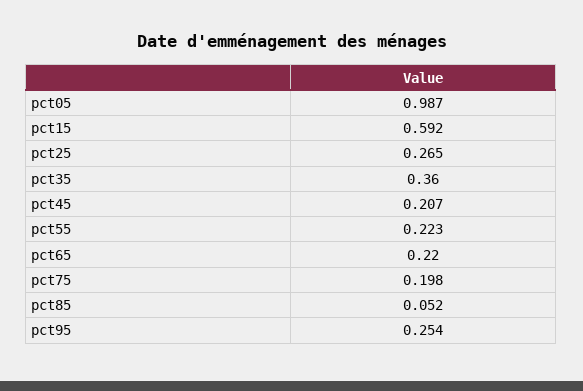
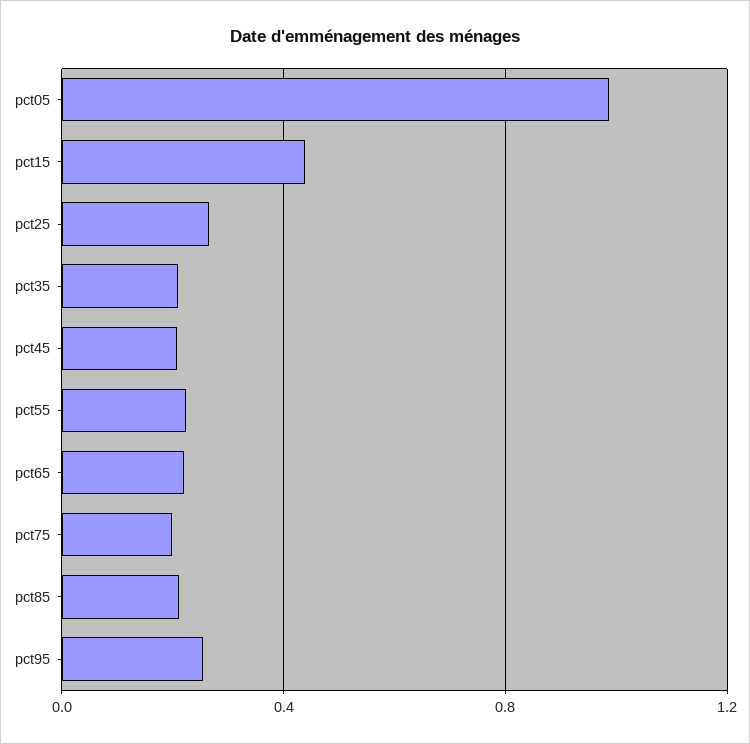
  {
    "pct05": 0.987,
-   "pct15": 0.592,
+   "pct15": 0.45,
    "pct25": 0.265,
-   "pct35": 0.36,
+   "pct35": 0.2,
    "pct45": 0.207,
    "pct55": 0.223,
    "pct65": 0.22,
    "pct75": 0.198,
-   "pct85": 0.052,
+   "pct85": 0.2,
    "pct95": 0.254
  }

